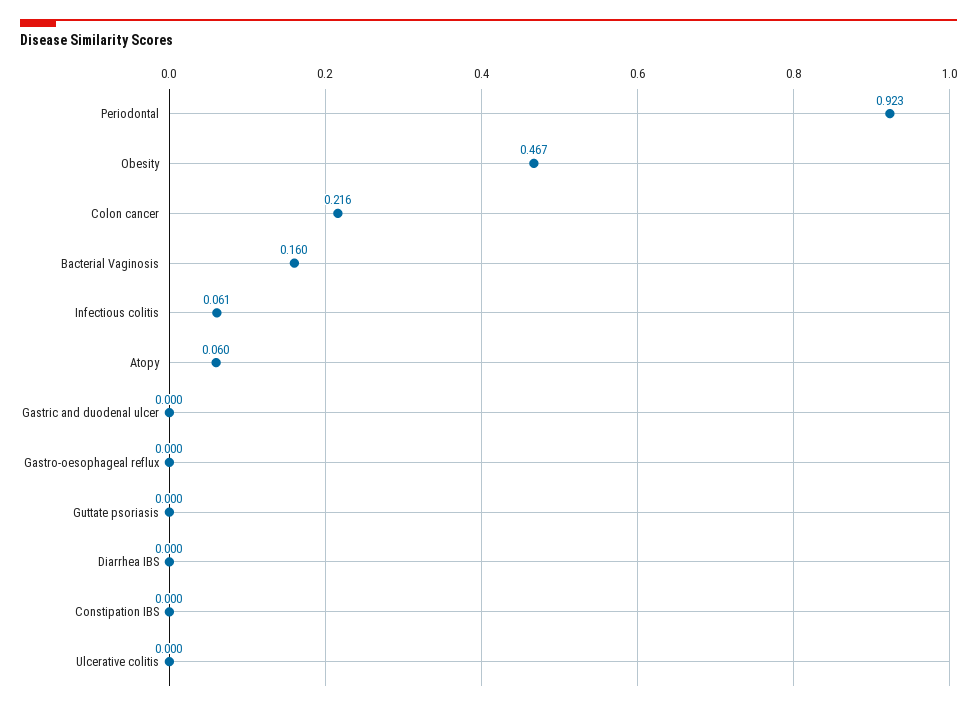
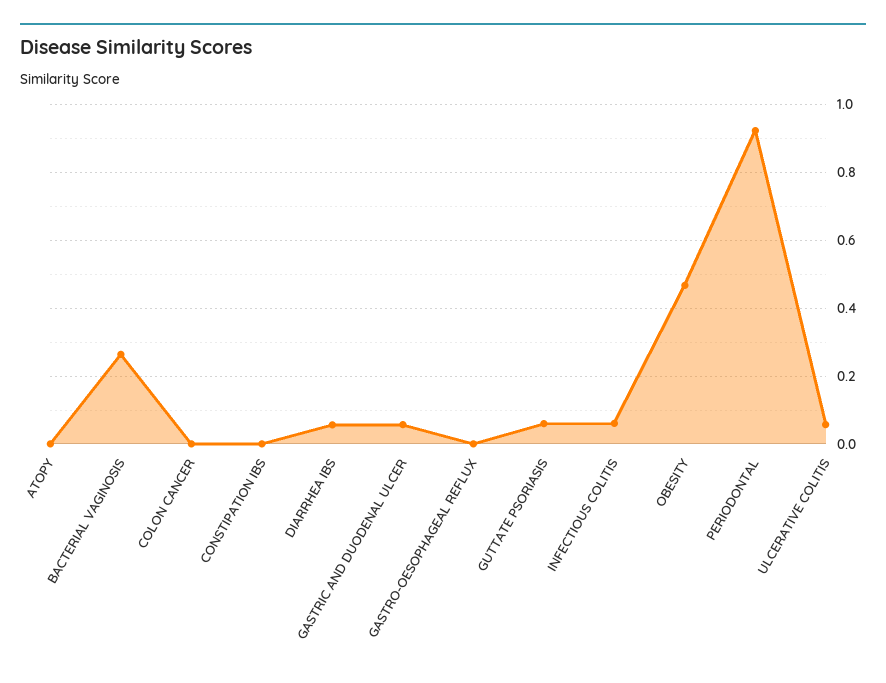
  {
    "Periodontal": 0.923,
    "Obesity": 0.467,
-   "Colon cancer": 0.216,
+   "Colon cancer": 0,
-   "Bacterial Vaginosis": 0.16,
+   "Bacterial Vaginosis": 0.26,
    "Infectious colitis": 0.061,
-   "Atopy": 0.06,
+   "Atopy": 0,
-   "Gastric and duodenal ulcer": 0,
+   "Gastric and duodenal ulcer": 0.06,
    "Gastro-oesophageal reflux": 0,
-   "Guttate psoriasis": 0,
+   "Guttate psoriasis": 0.06,
-   "Diarrhea IBS": 0,
+   "Diarrhea IBS": 0.06,
    "Constipation IBS": 0,
-   "Ulcerative colitis": 0
+   "Ulcerative colitis": 0.06
  }

